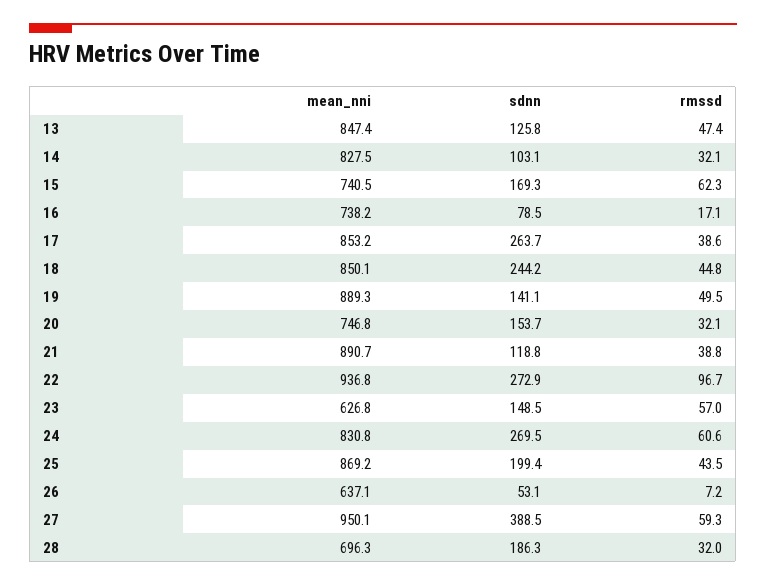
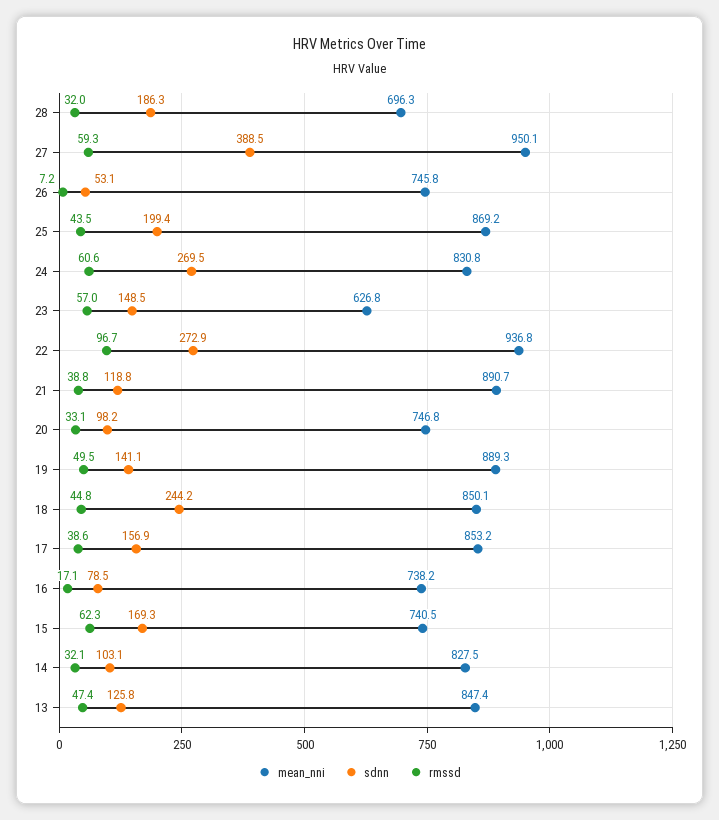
  {
    "mean_nni": {
      "13": 847.4,
      "14": 827.5,
      "15": 740.5,
      "16": 738.2,
      "17": 853.2,
      "18": 850.1,
      "19": 889.3,
      "20": 746.8,
      "21": 890.7,
      "22": 936.8,
      "23": 626.8,
      "24": 830.8,
      "25": 869.2,
-     "26": 637.1,
+     "26": 745.8,
      "27": 950.1,
      "28": 696.3
    },
    "sdnn": {
      "13": 125.8,
      "14": 103.1,
      "15": 169.3,
      "16": 78.5,
-     "17": 263.7,
+     "17": 156.9,
      "18": 244.2,
      "19": 141.1,
-     "20": 153.7,
+     "20": 98.2,
      "21": 118.8,
      "22": 272.9,
      "23": 148.5,
      "24": 269.5,
      "25": 199.4,
      "26": 53.1,
      "27": 388.5,
      "28": 186.3
    },
    "rmssd": {
      "13": 47.4,
      "14": 32.1,
      "15": 62.3,
      "16": 17.1,
      "17": 38.6,
      "18": 44.8,
      "19": 49.5,
-     "20": 32.1,
+     "20": 33.1,
      "21": 38.8,
      "22": 96.7,
      "23": 57,
      "24": 60.6,
      "25": 43.5,
      "26": 7.2,
      "27": 59.3,
      "28": 32
    }
  }

